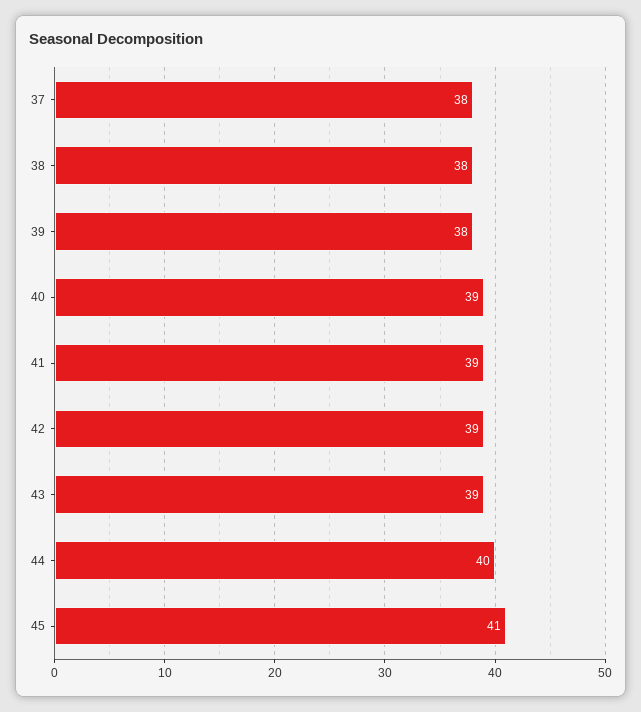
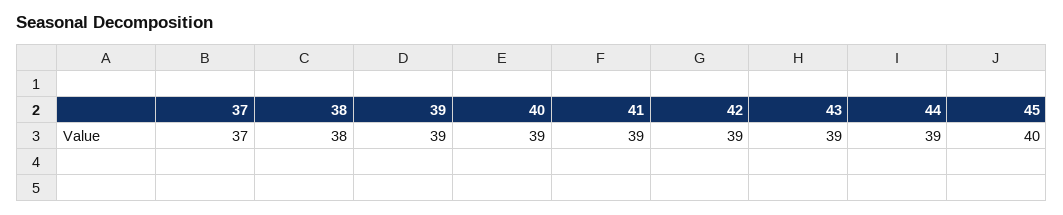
  {
-   "37": 38,
+   "37": 37,
    "38": 38,
-   "39": 38,
+   "39": 39,
    "40": 39,
    "41": 39,
    "42": 39,
    "43": 39,
-   "44": 40,
+   "44": 39,
-   "45": 41
+   "45": 40
  }

